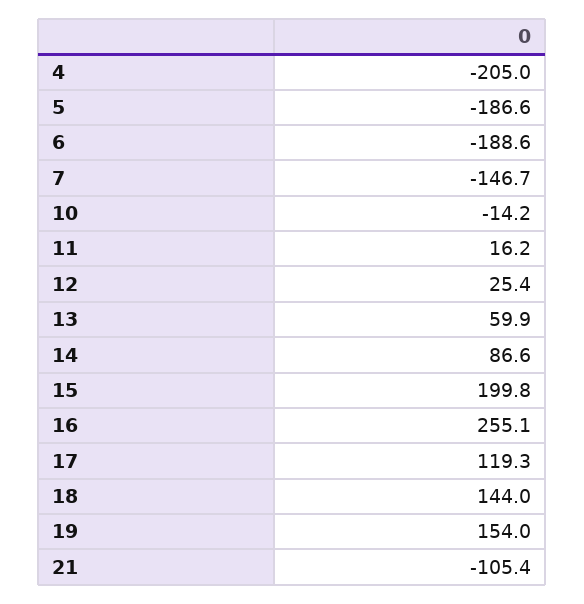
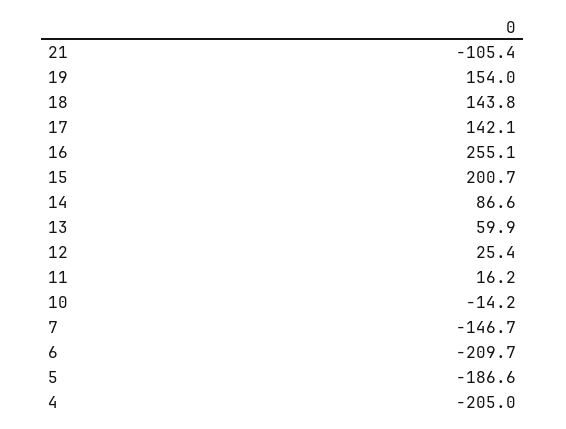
  {
    "4": -205,
    "5": -186.6,
-   "6": -188.6,
+   "6": -209.7,
    "7": -146.7,
    "10": -14.2,
    "11": 16.2,
    "12": 25.4,
    "13": 59.9,
    "14": 86.6,
-   "15": 199.8,
+   "15": 200.7,
    "16": 255.1,
-   "17": 119.3,
+   "17": 142.1,
-   "18": 144,
+   "18": 143.8,
    "19": 154,
    "21": -105.4
  }

